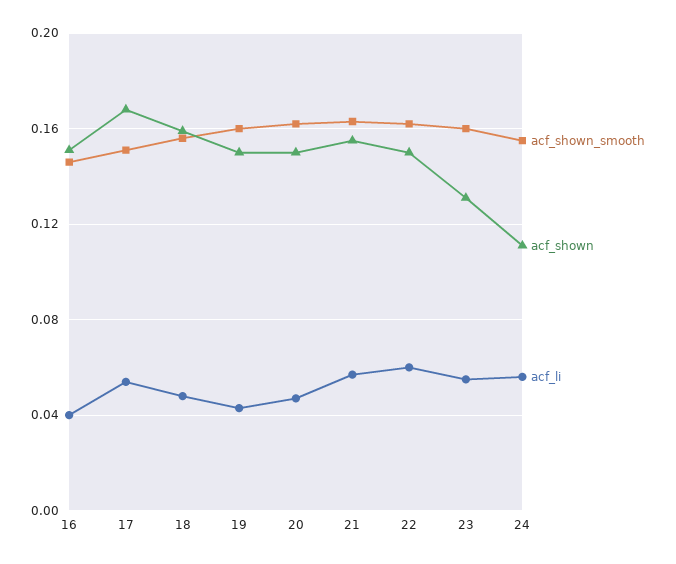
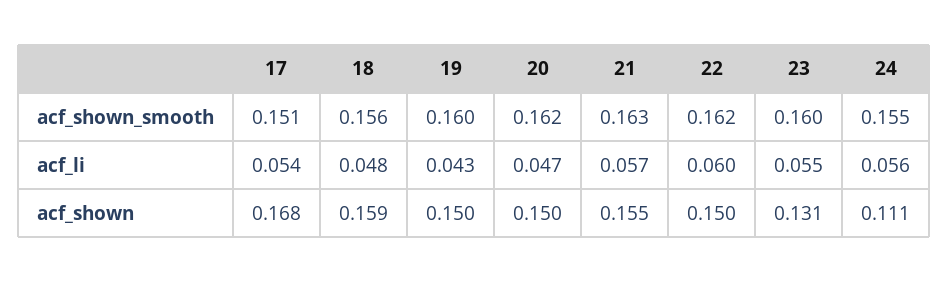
  {
    "acf_shown_smooth": {
-     "16": 0.145,
      "17": 0.151,
      "18": 0.156,
      "19": 0.16,
      "20": 0.162,
      "21": 0.163,
      "22": 0.162,
      "23": 0.16,
      "24": 0.155
    },
    "acf_shown": {
-     "16": 0.15,
      "17": 0.168,
      "18": 0.159,
      "19": 0.15,
      "20": 0.15,
      "21": 0.155,
      "22": 0.15,
      "23": 0.131,
      "24": 0.111
    },
    "acf_li": {
-     "16": 0.04,
      "17": 0.054,
      "18": 0.048,
      "19": 0.043,
      "20": 0.047,
      "21": 0.057,
      "22": 0.06,
      "23": 0.055,
      "24": 0.056
    }
  }

